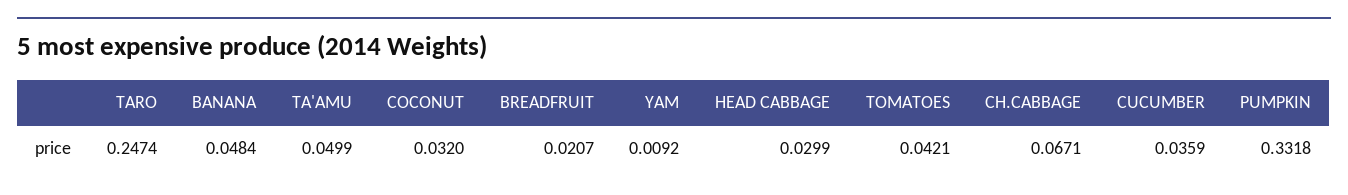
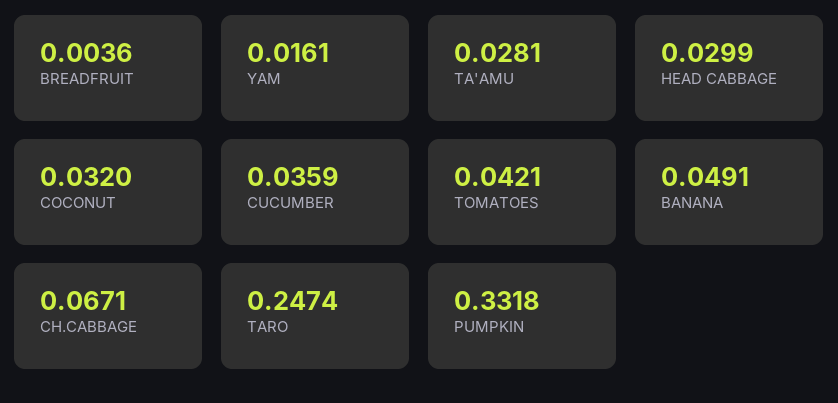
  {
    "TARO": 0.2474,
-   "BANANA": 0.0484,
+   "BANANA": 0.0491,
-   "TA'AMU": 0.0499,
+   "TA'AMU": 0.0281,
    "COCONUT": 0.032,
-   "BREADFRUIT": 0.0207,
+   "BREADFRUIT": 0.0036,
-   "YAM": 0.0092,
+   "YAM": 0.0161,
    "HEAD CABBAGE": 0.0299,
    "TOMATOES": 0.0421,
    "CH.CABBAGE": 0.0671,
    "CUCUMBER": 0.0359,
    "PUMPKIN": 0.3318
  }

